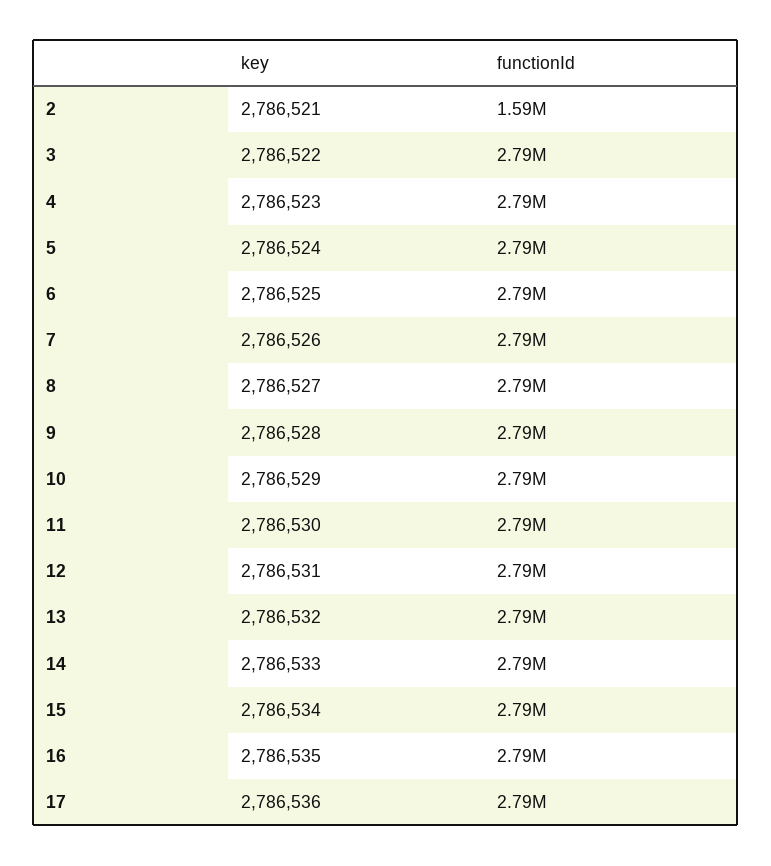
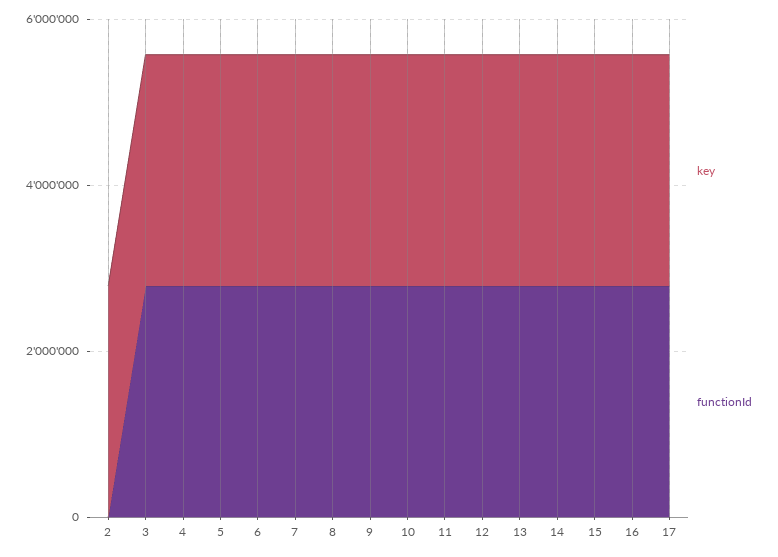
  {
    "key": {
      "2": 2786521,
      "3": 2786522,
      "4": 2786523,
      "5": 2786524,
      "6": 2786525,
      "7": 2786526,
      "8": 2786527,
      "9": 2786528,
      "10": 2786529,
      "11": 2786530,
      "12": 2786531,
      "13": 2786532,
      "14": 2786533,
      "15": 2786534,
      "16": 2786535,
      "17": 2786536
    },
    "functionId": {
-     "2": 1590000,
+     "2": 0,
      "3": 2790000,
      "4": 2790000,
      "5": 2790000,
      "6": 2790000,
      "7": 2790000,
      "8": 2790000,
      "9": 2790000,
      "10": 2790000,
      "11": 2790000,
      "12": 2790000,
      "13": 2790000,
      "14": 2790000,
      "15": 2790000,
      "16": 2790000,
      "17": 2790000
    }
  }

